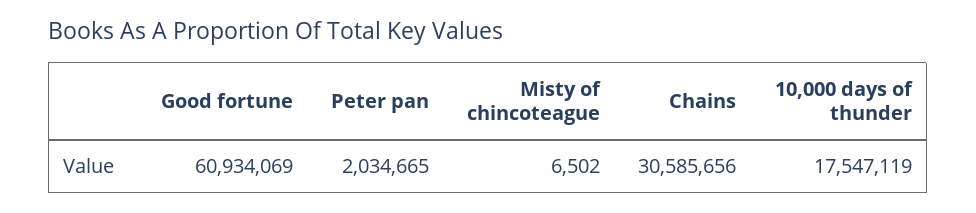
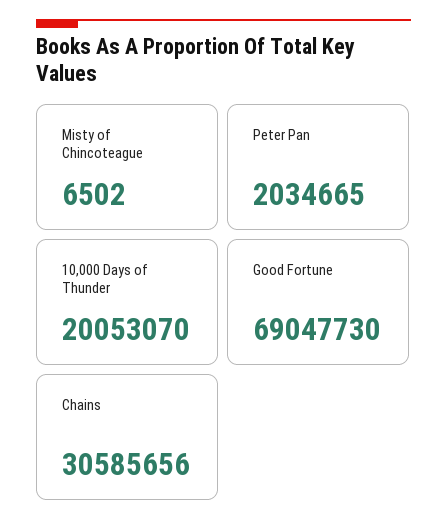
  {
-   "Good fortune": 60934069,
+   "Good fortune": 69047730,
    "Peter pan": 2034665,
    "Misty of chincoteague": 6502,
    "Chains": 30585656,
-   "10,000 days of thunder": 17547119
+   "10,000 days of thunder": 20053070
  }

